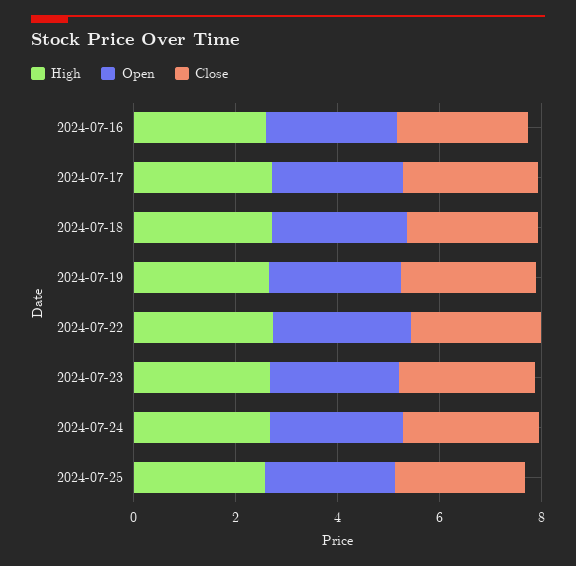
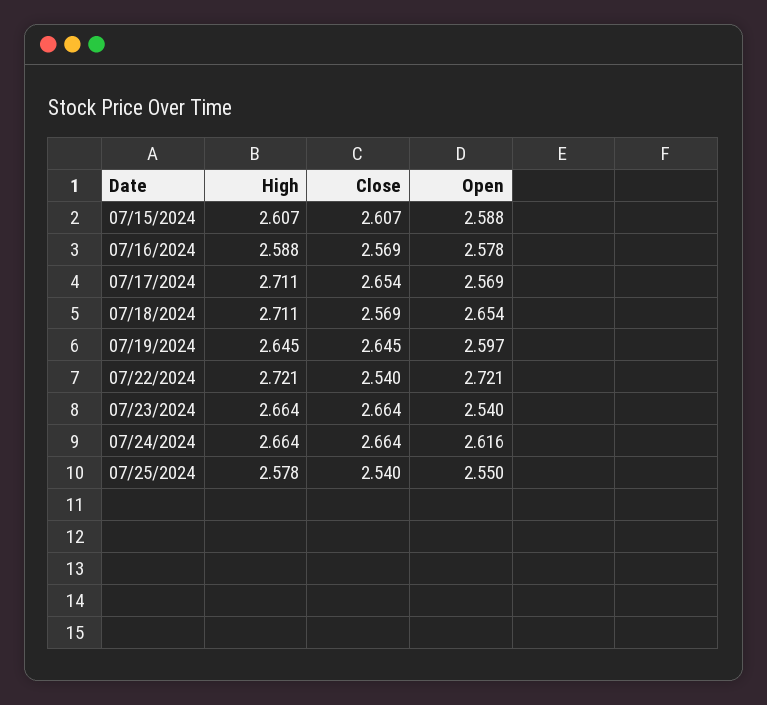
  {
    "High": {
      "2024-07-16": 2.588,
      "2024-07-17": 2.711,
      "2024-07-18": 2.711,
      "2024-07-19": 2.645,
      "2024-07-22": 2.721,
      "2024-07-23": 2.664,
      "2024-07-24": 2.664,
-     "2024-07-25": 2.578
+     "2024-07-25": 2.578,
+     "07/15/2024": 2.607
    },
    "Open": {
      "2024-07-16": 2.578,
      "2024-07-17": 2.569,
      "2024-07-18": 2.654,
      "2024-07-19": 2.597,
      "2024-07-22": 2.721,
      "2024-07-23": 2.54,
      "2024-07-24": 2.616,
-     "2024-07-25": 2.55
+     "2024-07-25": 2.55,
+     "07/15/2024": 2.588
    },
    "Close": {
      "2024-07-16": 2.569,
      "2024-07-17": 2.654,
      "2024-07-18": 2.569,
      "2024-07-19": 2.645,
      "2024-07-22": 2.54,
      "2024-07-23": 2.664,
      "2024-07-24": 2.664,
-     "2024-07-25": 2.54
+     "2024-07-25": 2.54,
+     "07/15/2024": 2.607
    }
  }

